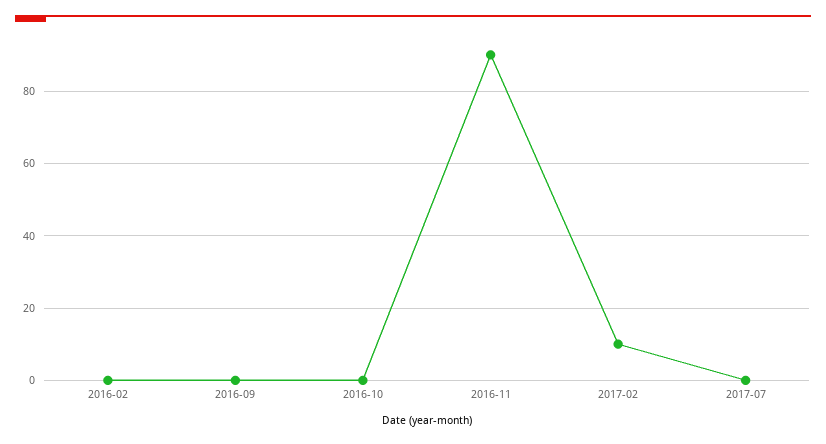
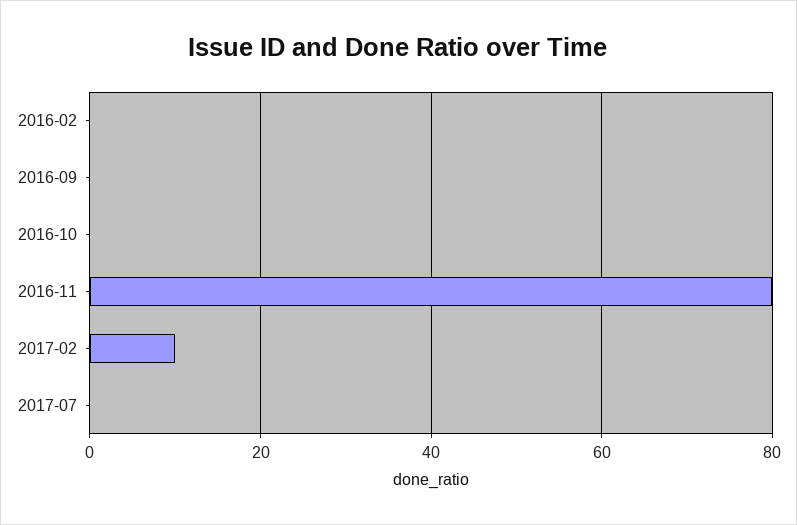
  {
    "2016-02": 0,
    "2016-09": 0,
    "2016-10": 0,
-   "2016-11": 90,
+   "2016-11": 80,
    "2017-02": 10,
    "2017-07": 0
  }

